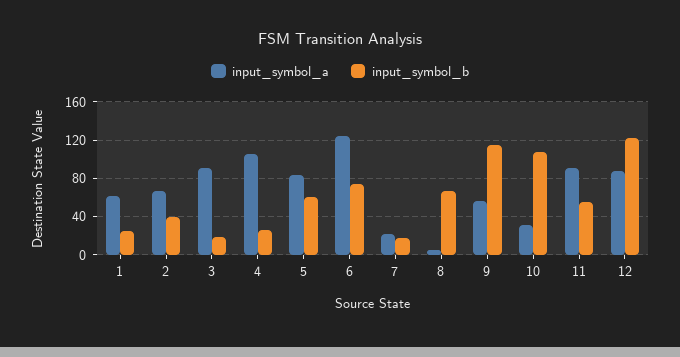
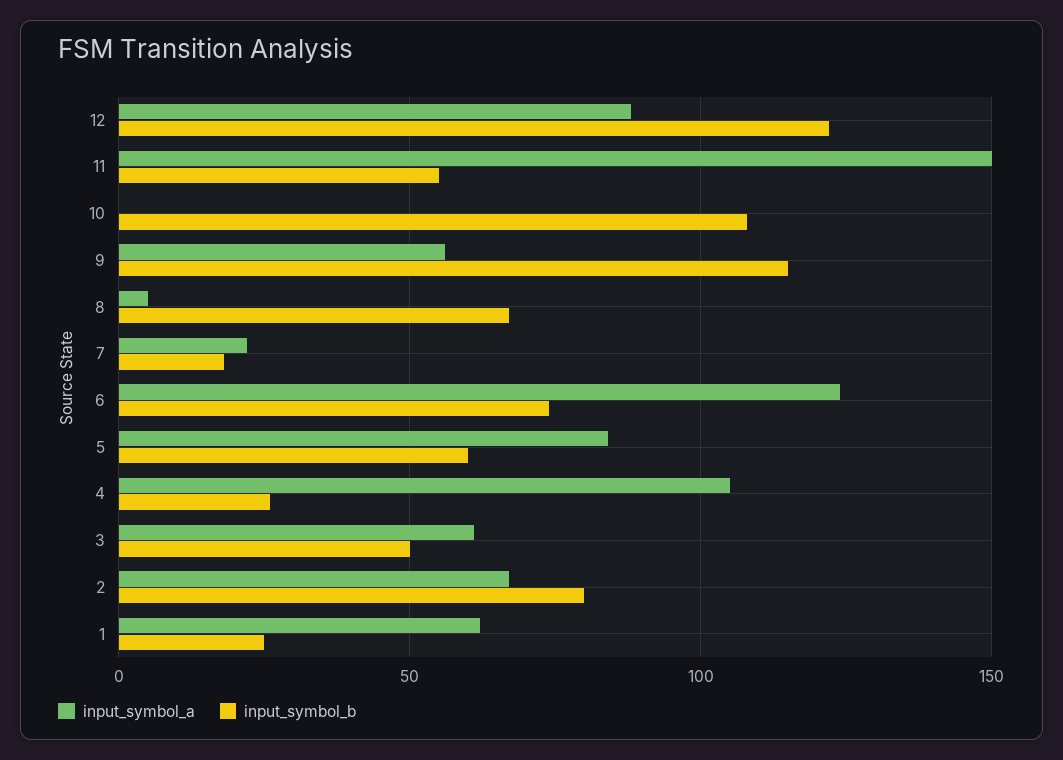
  {
    "input_symbol_a": {
      "1": 60,
      "2": 65,
-     "3": 90,
+     "3": 60,
      "4": 105,
      "5": 85,
      "6": 125,
      "7": 20,
      "8": 5,
      "9": 55,
-     "10": 30,
+     "10": 0,
-     "11": 90,
+     "11": 150,
      "12": 90
    },
    "input_symbol_b": {
      "1": 25,
-     "2": 40,
+     "2": 80,
-     "3": 20,
+     "3": 50,
      "4": 25,
      "5": 60,
      "6": 75,
      "7": 20,
      "8": 65,
      "9": 115,
      "10": 110,
      "11": 55,
      "12": 120
    }
  }

